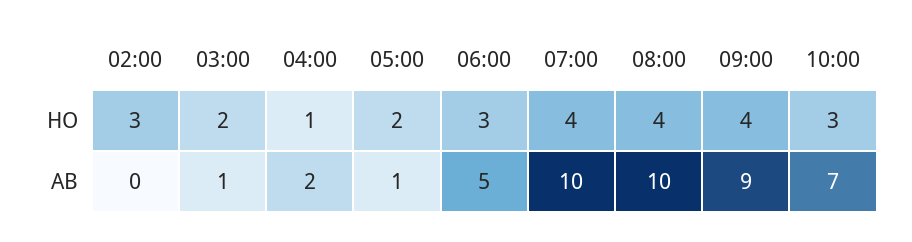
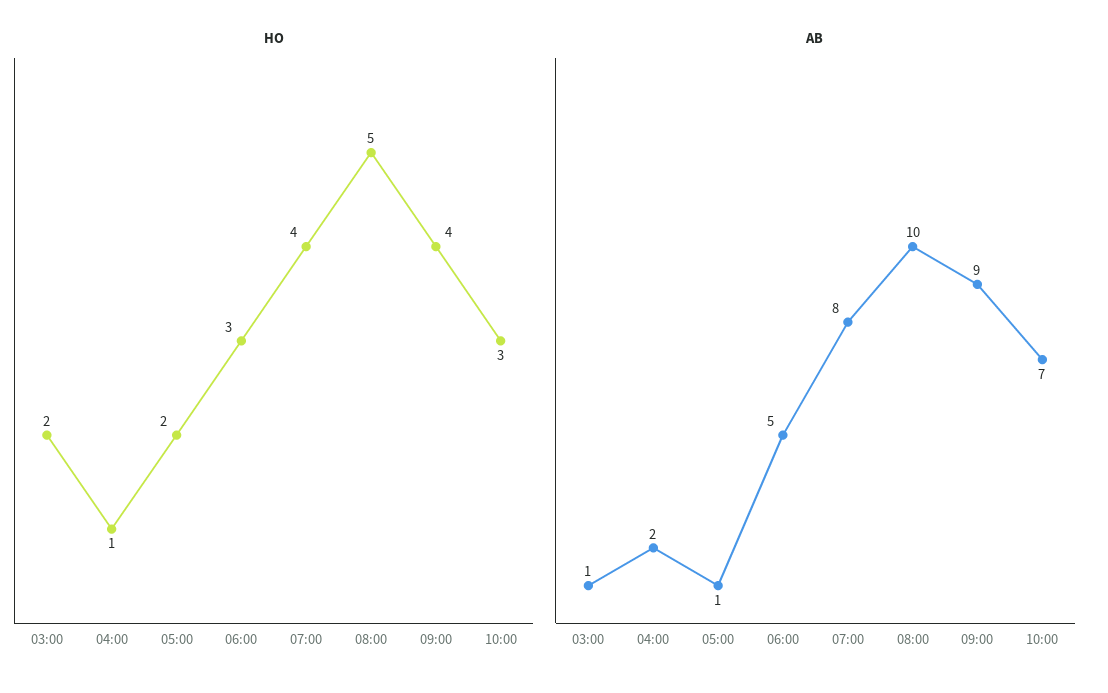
  {
    "HO": {
-     "02:00": 3,
      "03:00": 2,
      "04:00": 1,
      "05:00": 2,
      "06:00": 3,
      "07:00": 4,
-     "08:00": 4,
+     "08:00": 5,
      "09:00": 4,
      "10:00": 3
    },
    "AB": {
-     "02:00": 0,
      "03:00": 1,
      "04:00": 2,
      "05:00": 1,
      "06:00": 5,
-     "07:00": 10,
+     "07:00": 8,
      "08:00": 10,
      "09:00": 9,
      "10:00": 7
    }
  }

